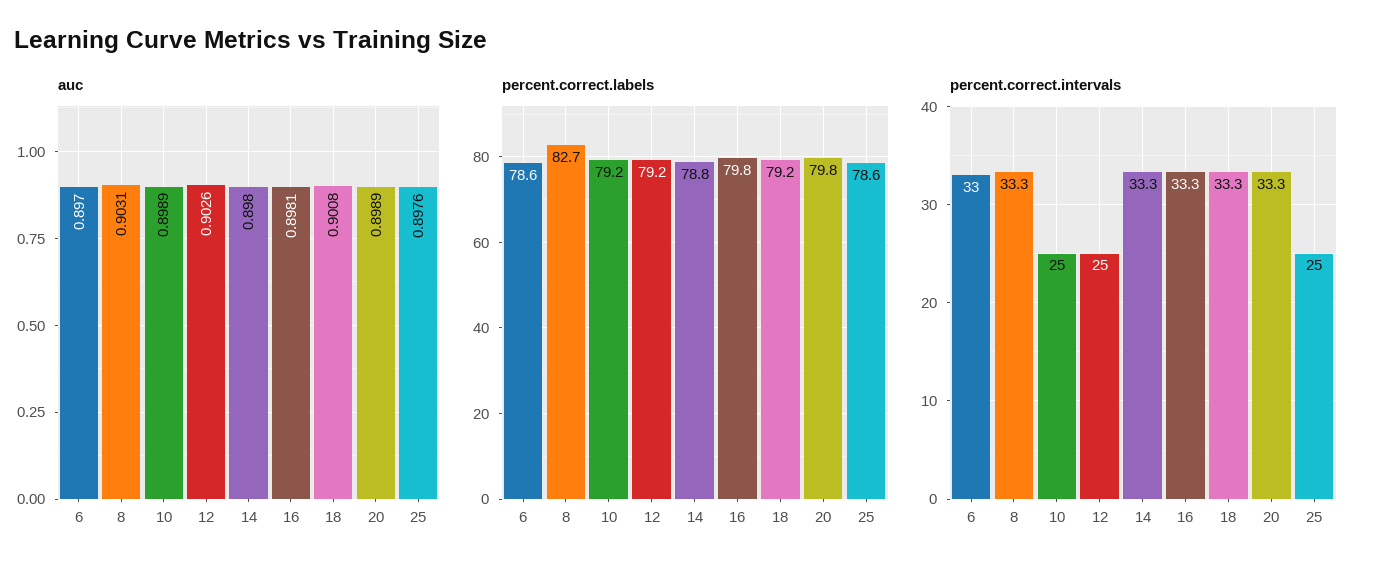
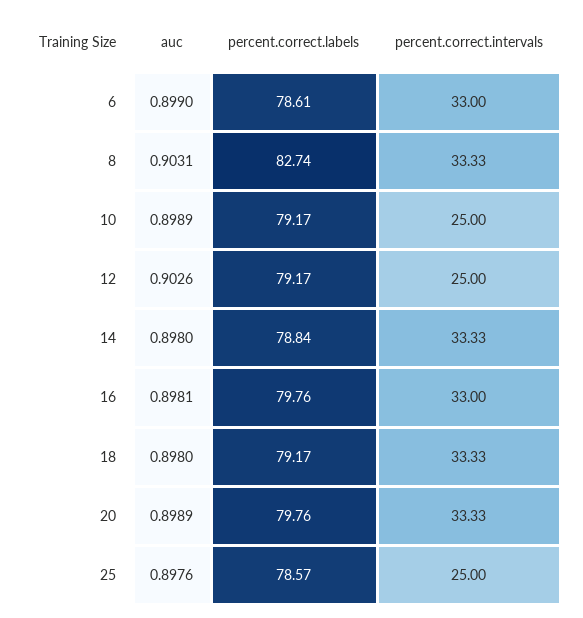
  {
    "auc": {
-     "6": 0.897,
+     "6": 0.899,
      "8": 0.9031,
      "10": 0.8989,
      "12": 0.9026,
      "14": 0.898,
      "16": 0.8981,
-     "18": 0.9008,
+     "18": 0.898,
      "20": 0.8989,
      "25": 0.8976
    },
    "percent.correct.labels": {
      "6": 78.61,
      "8": 82.74,
      "10": 79.17,
      "12": 79.17,
      "14": 78.84,
      "16": 79.76,
      "18": 79.17,
      "20": 79.76,
      "25": 78.57
    },
    "percent.correct.intervals": {
      "6": 33,
      "8": 33.33,
      "10": 25,
      "12": 25,
      "14": 33.33,
-     "16": 33.3,
+     "16": 33,
      "18": 33.33,
      "20": 33.33,
      "25": 25
    }
  }

